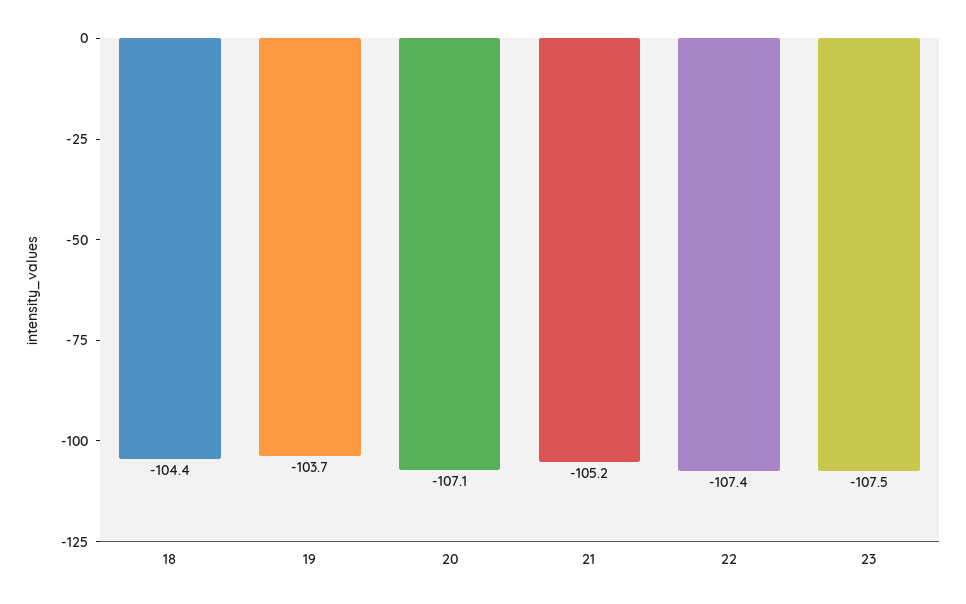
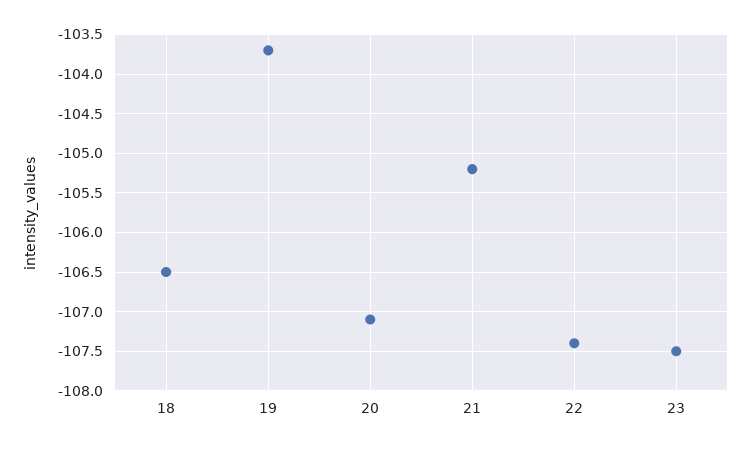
  {
-   "18": -104.4,
+   "18": -106.5,
    "19": -103.7,
    "20": -107.1,
    "21": -105.2,
    "22": -107.4,
    "23": -107.5
  }

